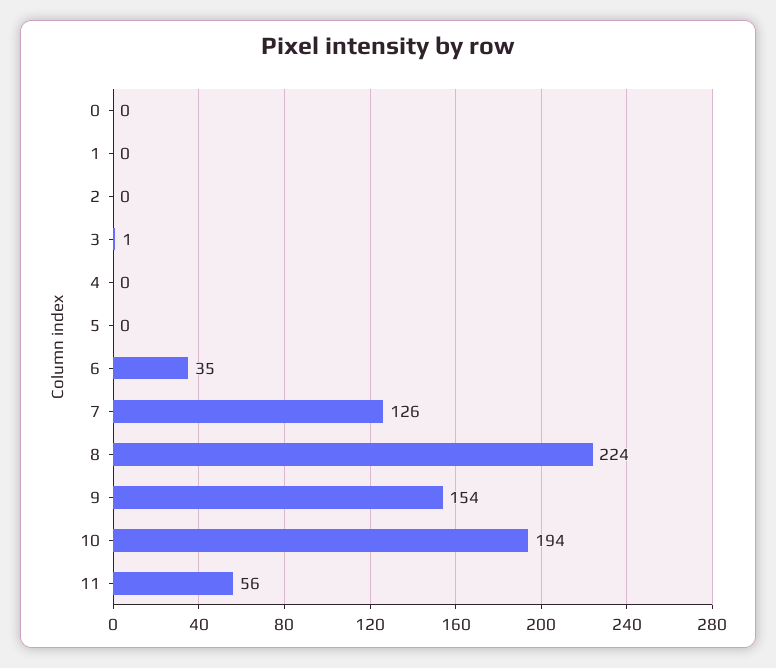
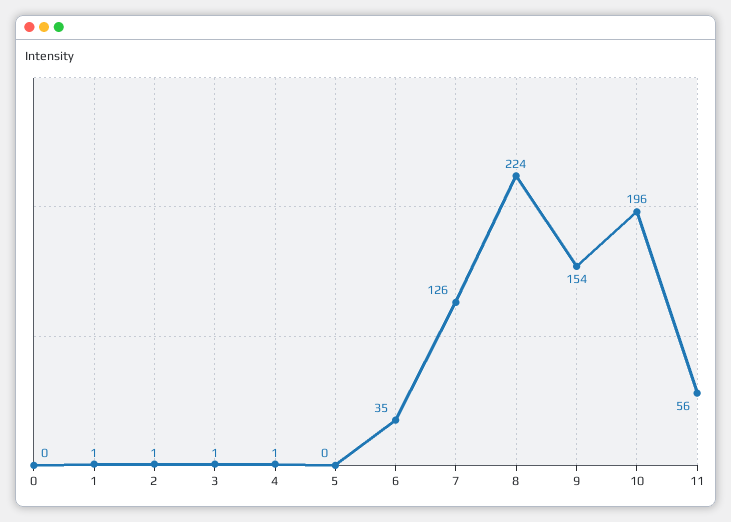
  {
    "0": 0,
-   "1": 0,
+   "1": 1,
-   "2": 0,
+   "2": 1,
    "3": 1,
-   "4": 0,
+   "4": 1,
    "5": 0,
    "6": 35,
    "7": 126,
    "8": 224,
    "9": 154,
-   "10": 194,
+   "10": 196,
    "11": 56
  }

